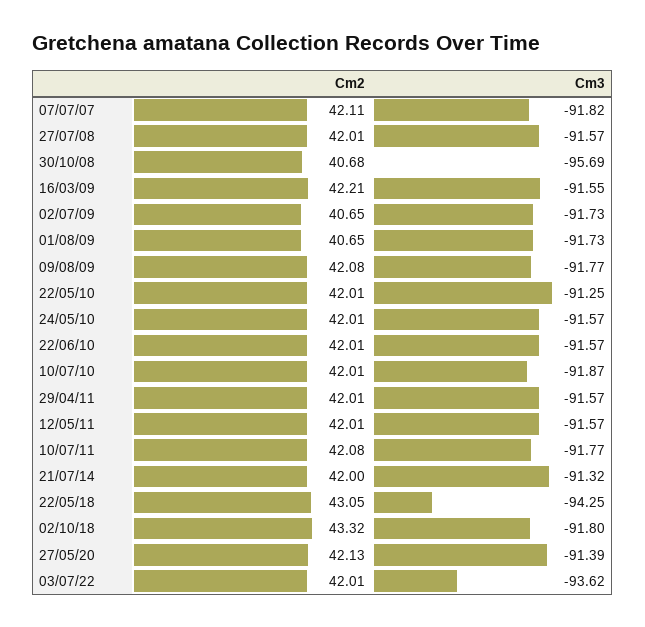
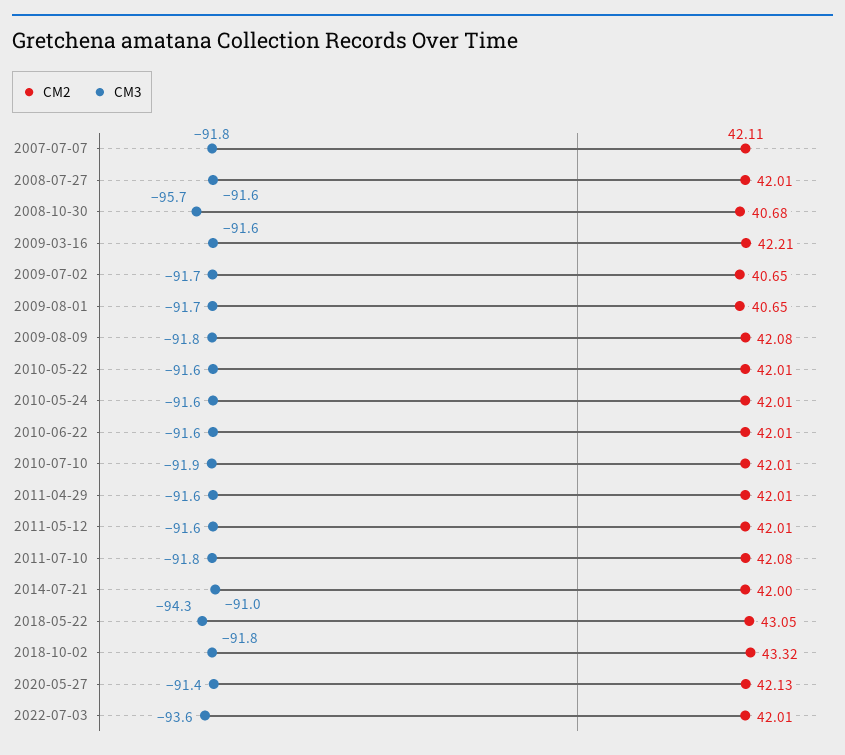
  {
    "Cm2": {
      "07/07/07": 42.11,
      "27/07/08": 42.01,
      "30/10/08": 40.68,
      "16/03/09": 42.21,
      "02/07/09": 40.65,
      "01/08/09": 40.65,
      "09/08/09": 42.08,
      "22/05/10": 42.01,
      "24/05/10": 42.01,
      "22/06/10": 42.01,
      "10/07/10": 42.01,
      "29/04/11": 42.01,
      "12/05/11": 42.01,
      "10/07/11": 42.08,
      "21/07/14": 42,
      "22/05/18": 43.05,
      "02/10/18": 43.32,
      "27/05/20": 42.13,
      "03/07/22": 42.01
    },
    "Cm3": {
      "07/07/07": -91.82,
      "27/07/08": -91.57,
      "30/10/08": -95.69,
      "16/03/09": -91.55,
      "02/07/09": -91.73,
      "01/08/09": -91.73,
      "09/08/09": -91.77,
-     "22/05/10": -91.25,
+     "22/05/10": -91.6,
      "24/05/10": -91.57,
      "22/06/10": -91.57,
      "10/07/10": -91.87,
      "29/04/11": -91.57,
      "12/05/11": -91.57,
      "10/07/11": -91.77,
-     "21/07/14": -91.32,
+     "21/07/14": -91,
      "22/05/18": -94.25,
      "02/10/18": -91.8,
      "27/05/20": -91.39,
      "03/07/22": -93.62
    }
  }

